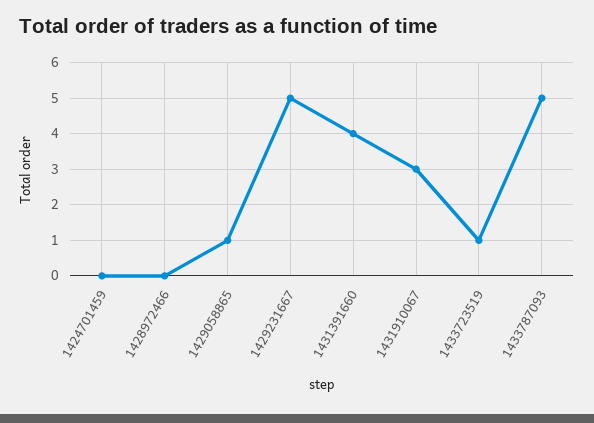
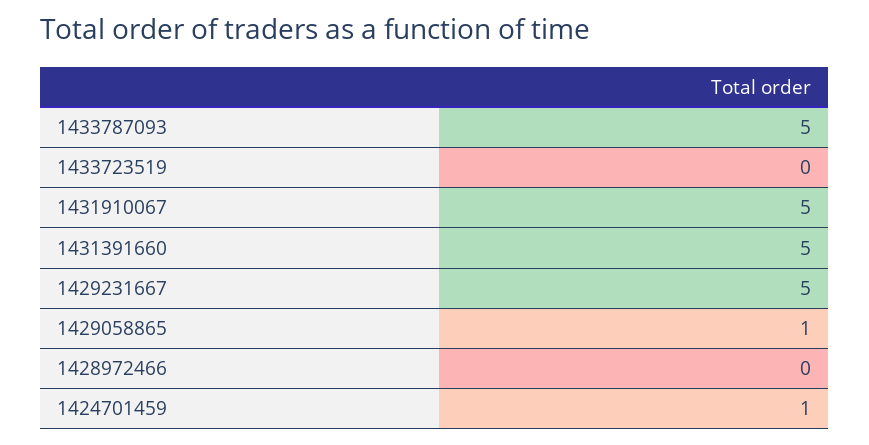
  {
-   "1424701459": 0,
+   "1424701459": 1,
    "1428972466": 0,
    "1429058865": 1,
    "1429231667": 5,
-   "1431391660": 4,
+   "1431391660": 5,
-   "1431910067": 3,
+   "1431910067": 5,
-   "1433723519": 1,
+   "1433723519": 0,
    "1433787093": 5
  }

